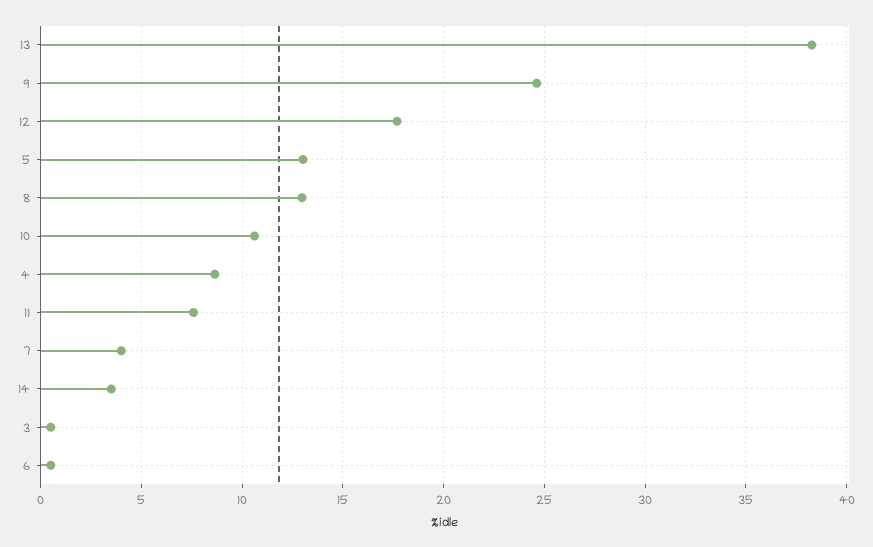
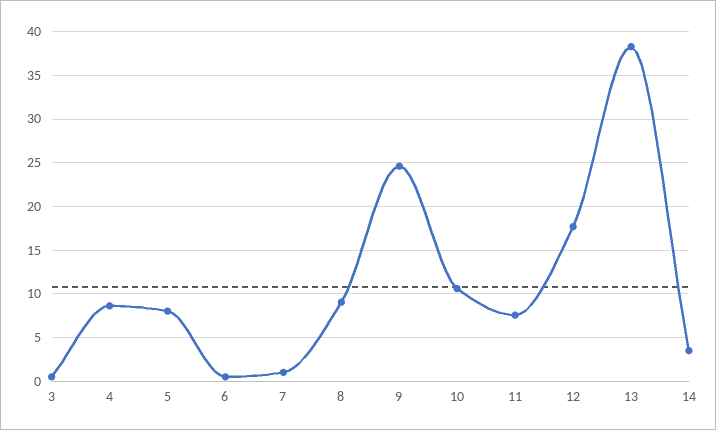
  {
    "13": 38.5,
    "9": 24.5,
    "12": 17.5,
-   "5": 13,
+   "5": 8,
-   "8": 13,
+   "8": 9,
    "10": 10.5,
    "4": 8.5,
    "11": 7.5,
-   "7": 4,
+   "7": 1,
    "14": 3.5,
    "3": 0.5,
    "6": 0.5
  }

